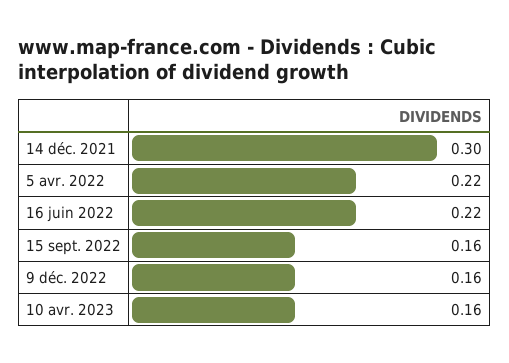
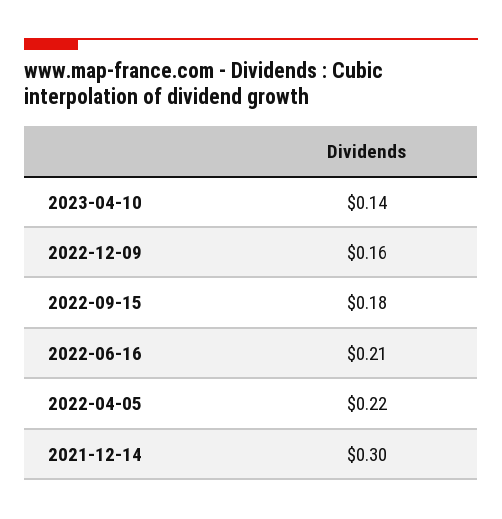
  {
    "14 déc. 2021": 0.3,
    "5 avr. 2022": 0.22,
-   "16 juin 2022": 0.22,
+   "16 juin 2022": 0.21,
-   "15 sept. 2022": 0.16,
+   "15 sept. 2022": 0.18,
    "9 déc. 2022": 0.16,
-   "10 avr. 2023": 0.16
+   "10 avr. 2023": 0.14
  }

